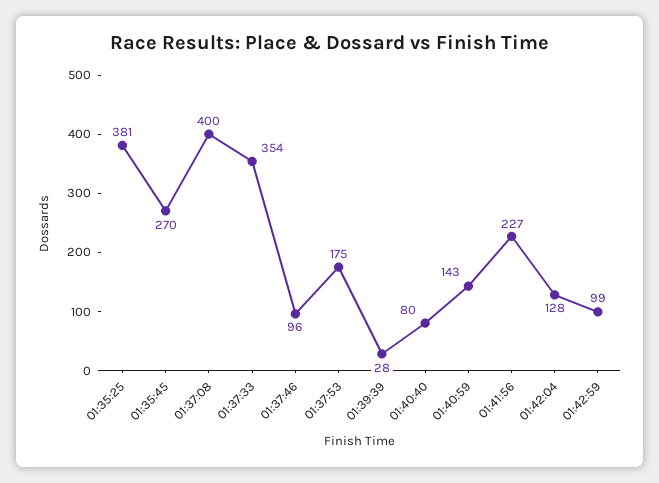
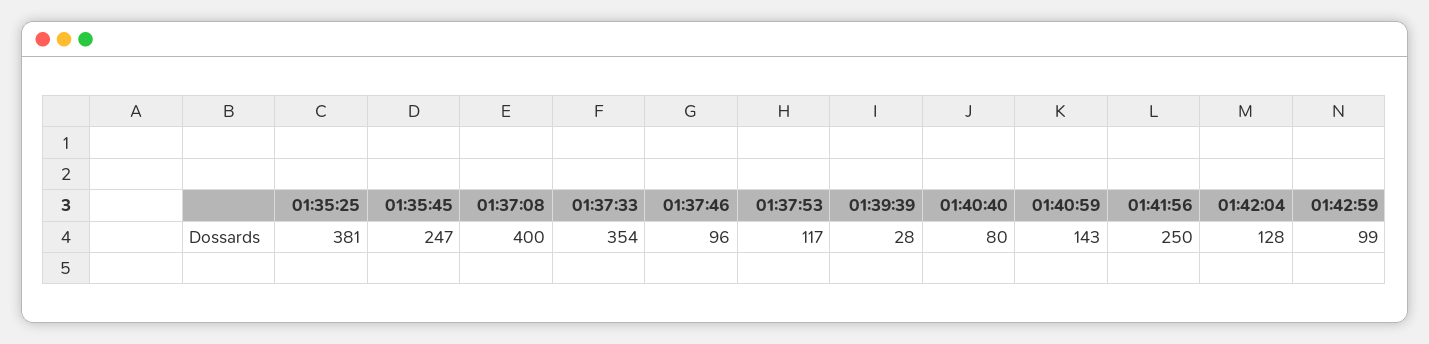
  {
    "01:35:25": 381,
-   "01:35:45": 270,
+   "01:35:45": 247,
    "01:37:08": 400,
    "01:37:33": 354,
    "01:37:46": 96,
-   "01:37:53": 175,
+   "01:37:53": 117,
    "01:39:39": 28,
    "01:40:40": 80,
    "01:40:59": 143,
-   "01:41:56": 227,
+   "01:41:56": 250,
    "01:42:04": 128,
    "01:42:59": 99
  }

